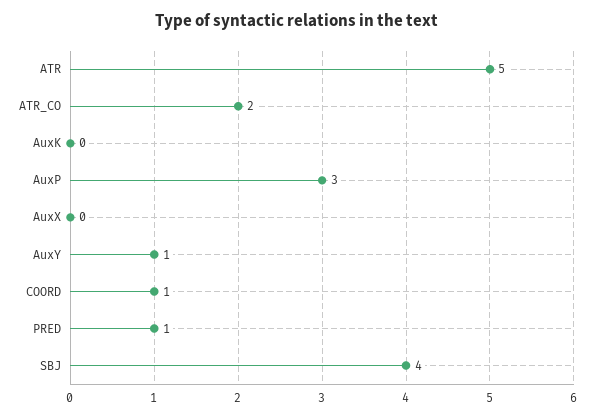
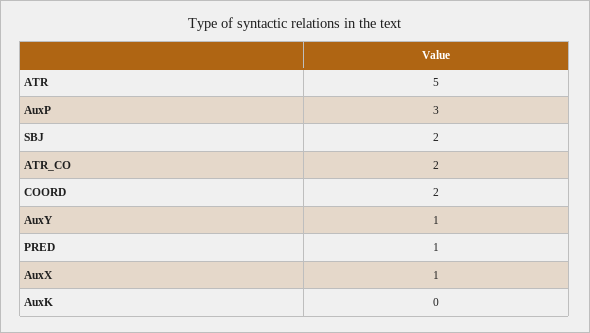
  {
    "ATR": 5,
    "ATR_CO": 2,
    "AuxK": 0,
    "AuxP": 3,
-   "AuxX": 0,
+   "AuxX": 1,
    "AuxY": 1,
-   "COORD": 1,
+   "COORD": 2,
    "PRED": 1,
-   "SBJ": 4
+   "SBJ": 2
  }

